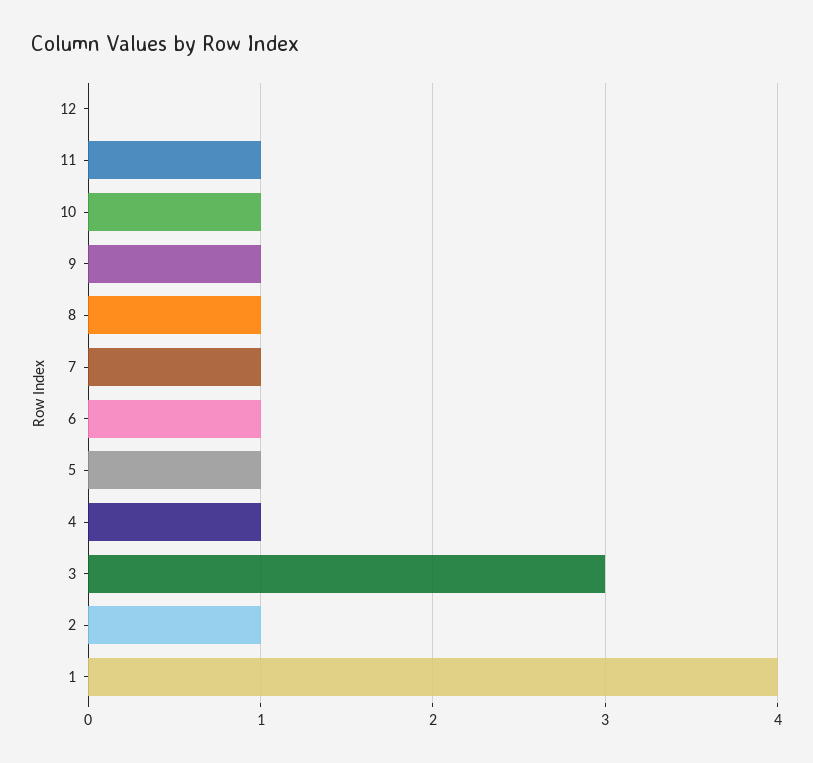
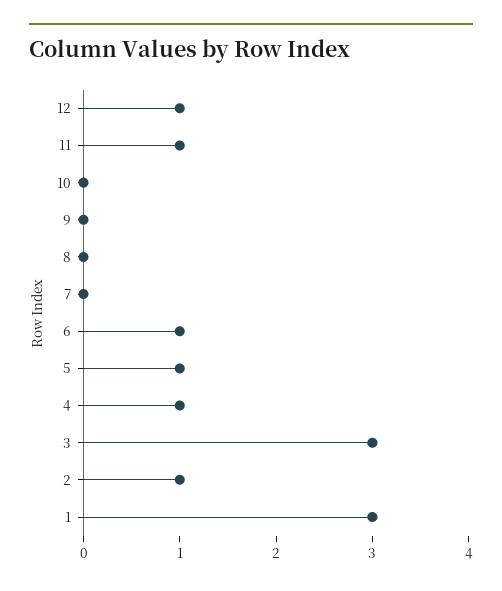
  {
-   "12": 0,
+   "12": 1,
    "11": 1,
-   "10": 1,
+   "10": 0,
-   "9": 1,
+   "9": 0,
-   "8": 1,
+   "8": 0,
-   "7": 1,
+   "7": 0,
    "6": 1,
    "5": 1,
    "4": 1,
    "3": 3,
    "2": 1,
-   "1": 4
+   "1": 3
  }

